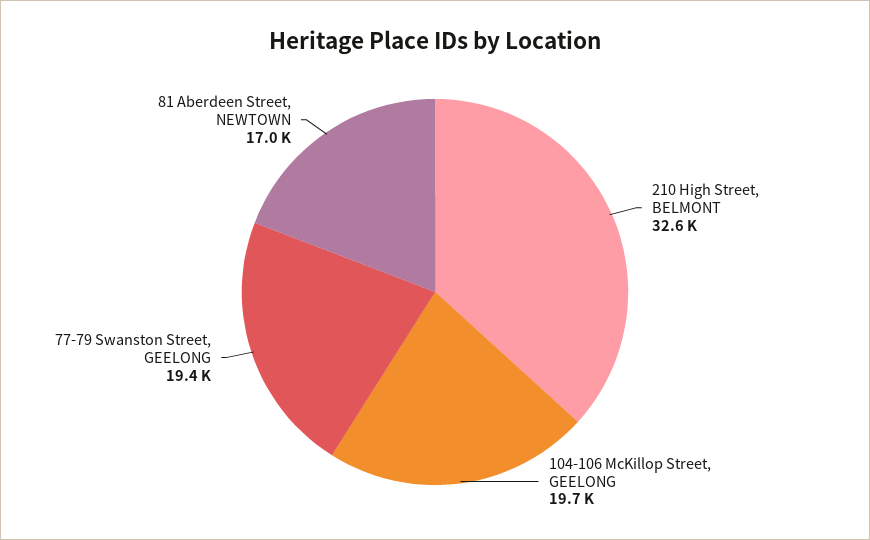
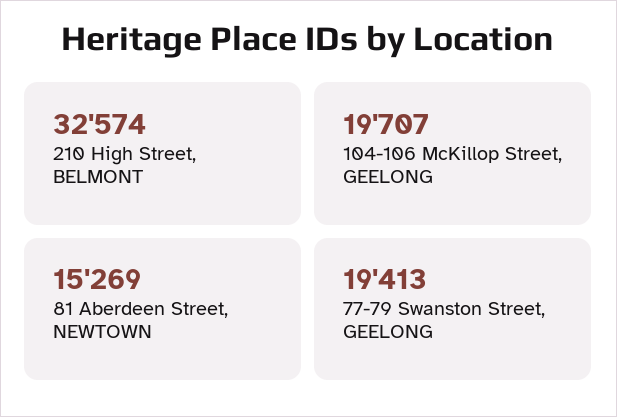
  {
    "210 High Street, BELMONT": 32574,
    "104-106 McKillop Street, GEELONG": 19707,
    "77-79 Swanston Street, GEELONG": 19413,
-   "81 Aberdeen Street, NEWTOWN": 17000
+   "81 Aberdeen Street, NEWTOWN": 15269
  }

